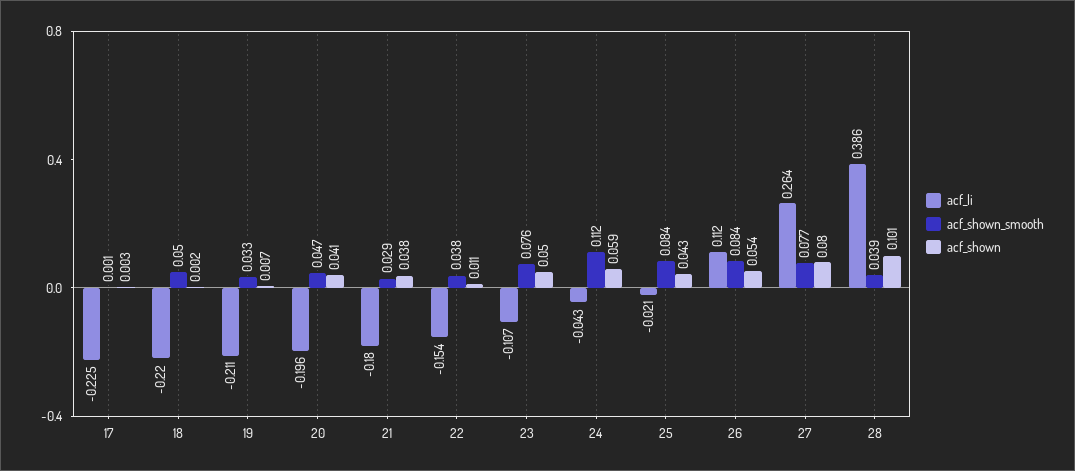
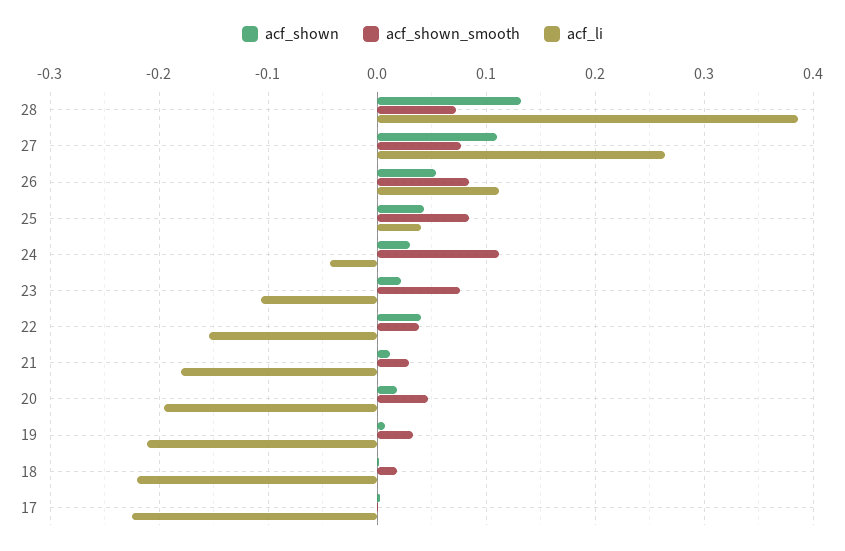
  {
    "acf_li": {
      "17": -0.225,
      "18": -0.22,
      "19": -0.211,
      "20": -0.196,
      "21": -0.18,
      "22": -0.154,
      "23": -0.107,
      "24": -0.043,
-     "25": -0.021,
+     "25": 0.04,
      "26": 0.112,
      "27": 0.264,
      "28": 0.386
    },
    "acf_shown_smooth": {
      "17": 0.001,
-     "18": 0.05,
+     "18": 0.02,
      "19": 0.033,
      "20": 0.047,
      "21": 0.029,
      "22": 0.038,
      "23": 0.076,
      "24": 0.112,
      "25": 0.084,
      "26": 0.084,
      "27": 0.077,
-     "28": 0.039
+     "28": 0.07
    },
    "acf_shown": {
      "17": 0.003,
      "18": 0.002,
      "19": 0.007,
-     "20": 0.041,
+     "20": 0.02,
-     "21": 0.038,
+     "21": 0.01,
-     "22": 0.011,
+     "22": 0.04,
-     "23": 0.05,
+     "23": 0.02,
-     "24": 0.059,
+     "24": 0.03,
      "25": 0.043,
      "26": 0.054,
-     "27": 0.08,
+     "27": 0.11,
-     "28": 0.101
+     "28": 0.13
    }
  }

